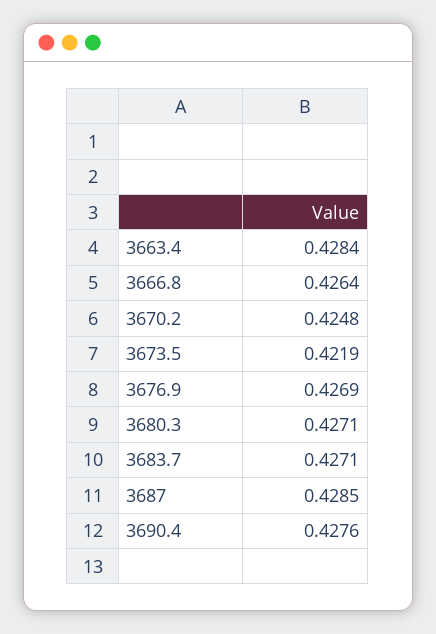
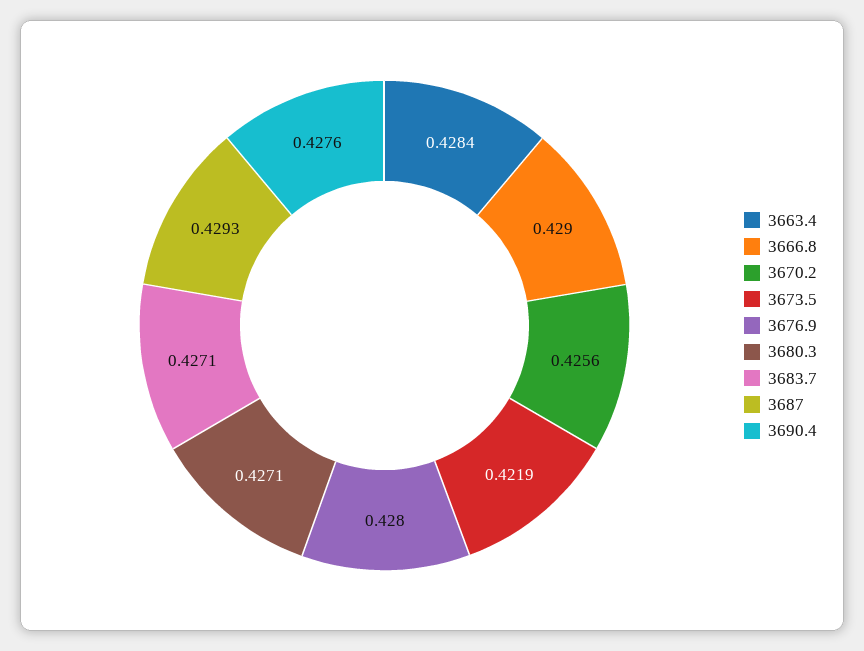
  {
    "3663.4": 0.4284,
-   "3666.8": 0.4264,
+   "3666.8": 0.429,
-   "3670.2": 0.4248,
+   "3670.2": 0.4256,
    "3673.5": 0.4219,
-   "3676.9": 0.4269,
+   "3676.9": 0.428,
    "3680.3": 0.4271,
    "3683.7": 0.4271,
-   "3687": 0.4285,
+   "3687": 0.4293,
    "3690.4": 0.4276
  }

